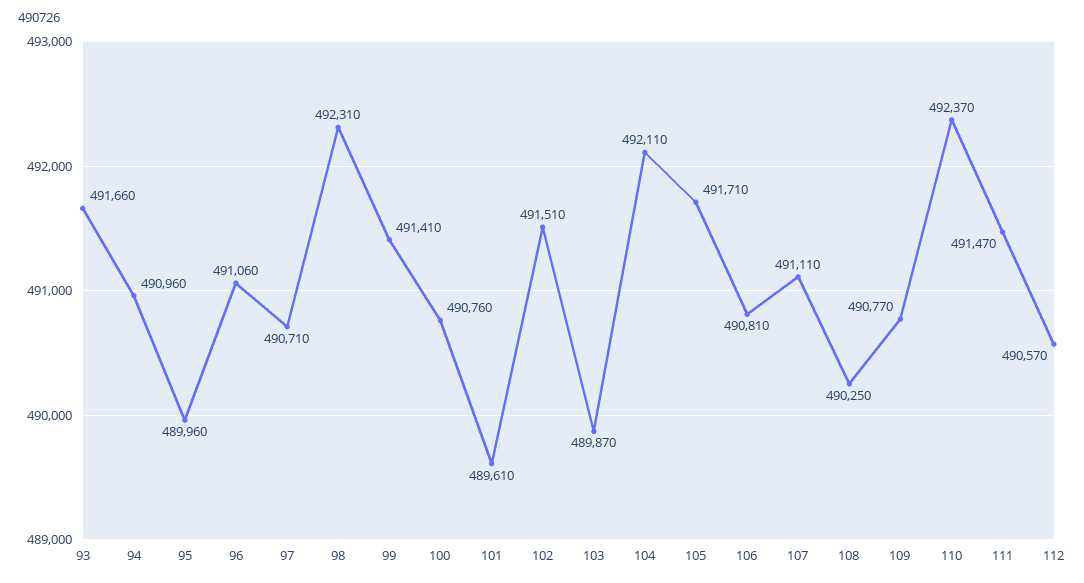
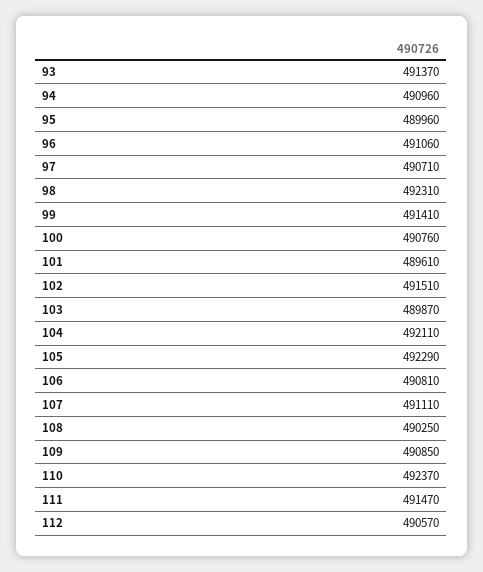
  {
-   "93": 491660,
+   "93": 491370,
    "94": 490960,
    "95": 489960,
    "96": 491060,
    "97": 490710,
    "98": 492310,
    "99": 491410,
    "100": 490760,
    "101": 489610,
    "102": 491510,
    "103": 489870,
    "104": 492110,
-   "105": 491710,
+   "105": 492290,
    "106": 490810,
    "107": 491110,
    "108": 490250,
-   "109": 490770,
+   "109": 490850,
    "110": 492370,
    "111": 491470,
    "112": 490570
  }

